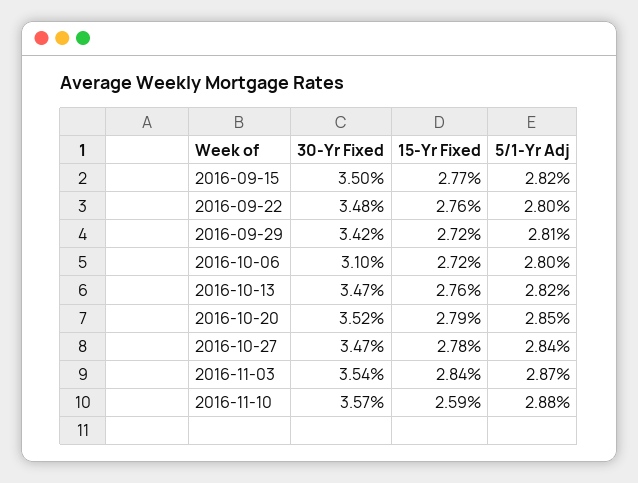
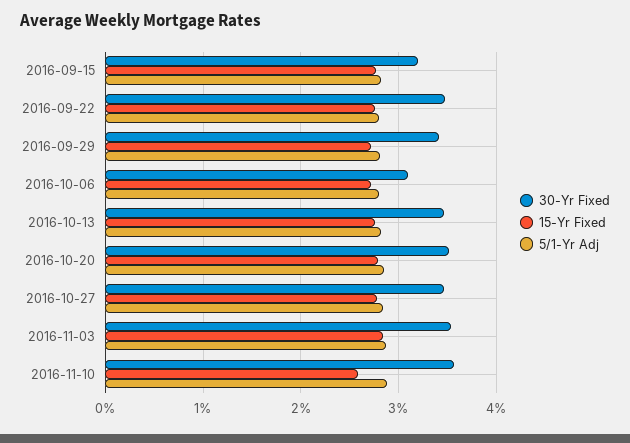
  {
    "30-Yr Fixed": {
-     "2016-09-15": 3.5,
+     "2016-09-15": 3.2,
      "2016-09-22": 3.48,
      "2016-09-29": 3.42,
      "2016-10-06": 3.1,
      "2016-10-13": 3.47,
      "2016-10-20": 3.52,
      "2016-10-27": 3.47,
      "2016-11-03": 3.54,
      "2016-11-10": 3.57
    },
    "15-Yr Fixed": {
      "2016-09-15": 2.77,
      "2016-09-22": 2.76,
      "2016-09-29": 2.72,
      "2016-10-06": 2.72,
      "2016-10-13": 2.76,
      "2016-10-20": 2.79,
      "2016-10-27": 2.78,
      "2016-11-03": 2.84,
      "2016-11-10": 2.59
    },
    "5/1-Yr Adj": {
      "2016-09-15": 2.82,
      "2016-09-22": 2.8,
      "2016-09-29": 2.81,
      "2016-10-06": 2.8,
      "2016-10-13": 2.82,
      "2016-10-20": 2.85,
      "2016-10-27": 2.84,
      "2016-11-03": 2.87,
      "2016-11-10": 2.88
    }
  }

